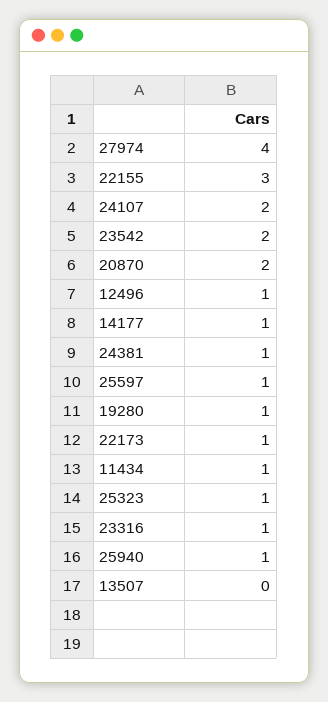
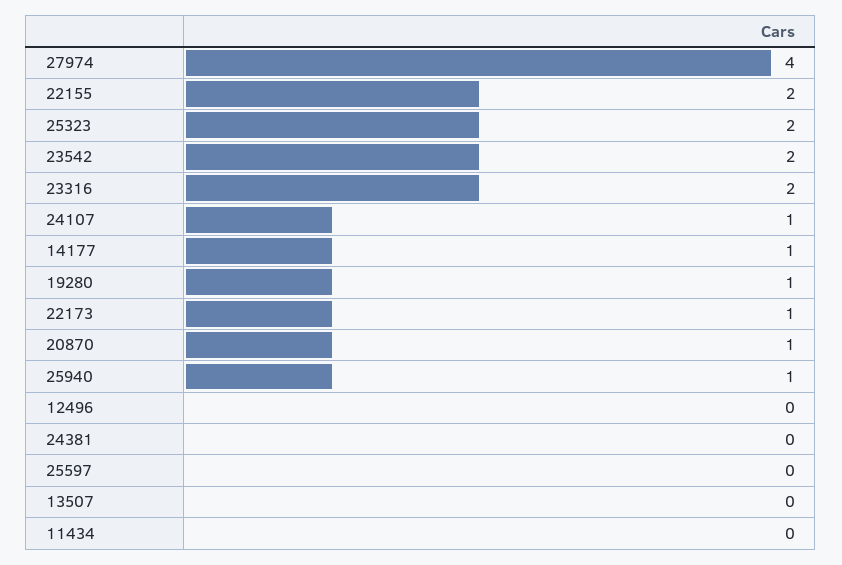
  {
    "27974": 4,
-   "22155": 3,
+   "22155": 2,
-   "24107": 2,
+   "24107": 1,
    "23542": 2,
-   "20870": 2,
+   "20870": 1,
-   "12496": 1,
+   "12496": 0,
    "14177": 1,
-   "24381": 1,
+   "24381": 0,
-   "25597": 1,
+   "25597": 0,
    "19280": 1,
    "22173": 1,
-   "11434": 1,
+   "11434": 0,
-   "25323": 1,
+   "25323": 2,
-   "23316": 1,
+   "23316": 2,
    "25940": 1,
    "13507": 0
  }

